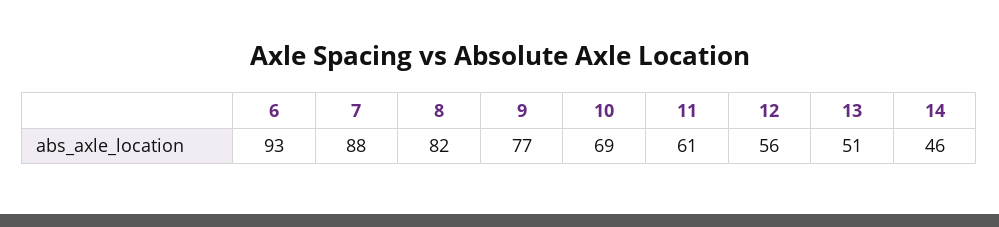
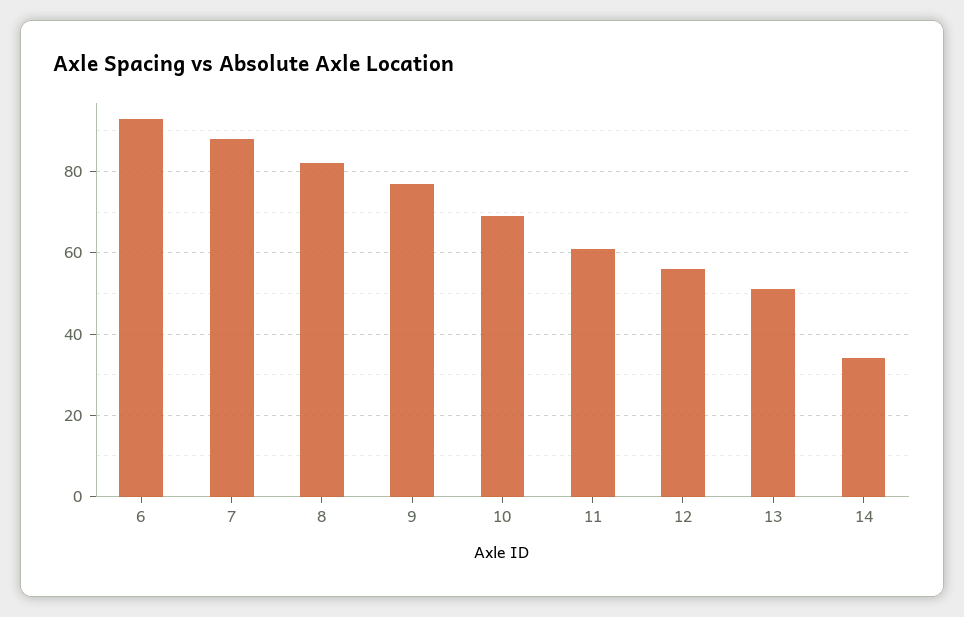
  {
    "6": 93,
    "7": 88,
    "8": 82,
    "9": 77,
    "10": 69,
    "11": 61,
    "12": 56,
    "13": 51,
-   "14": 46
+   "14": 35
  }

